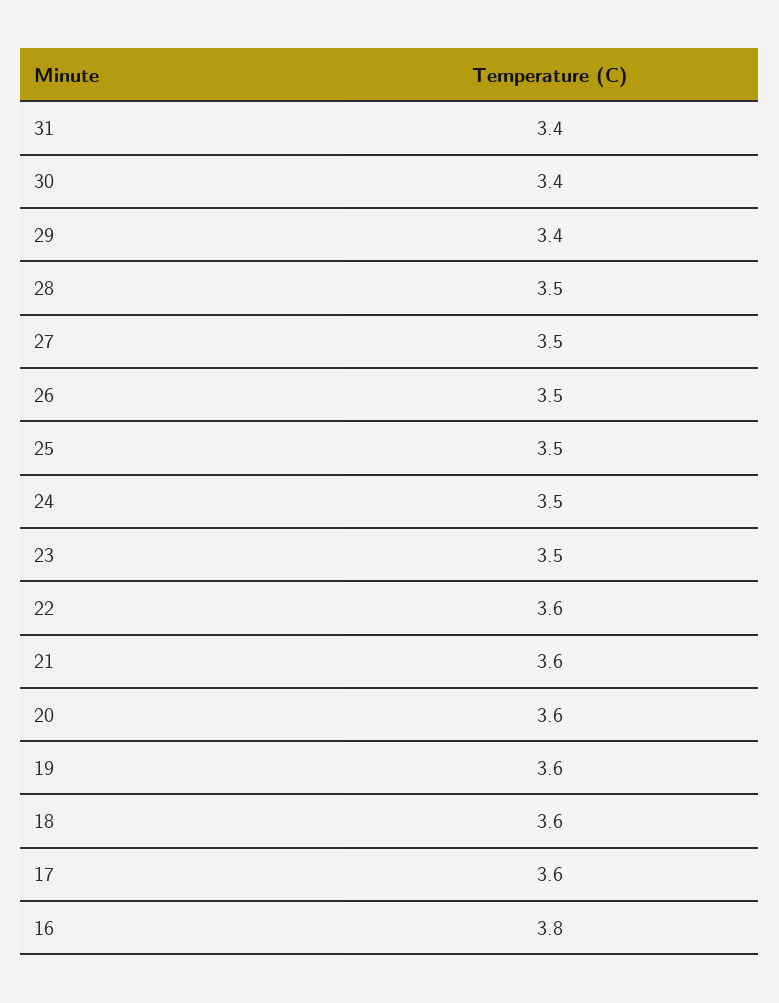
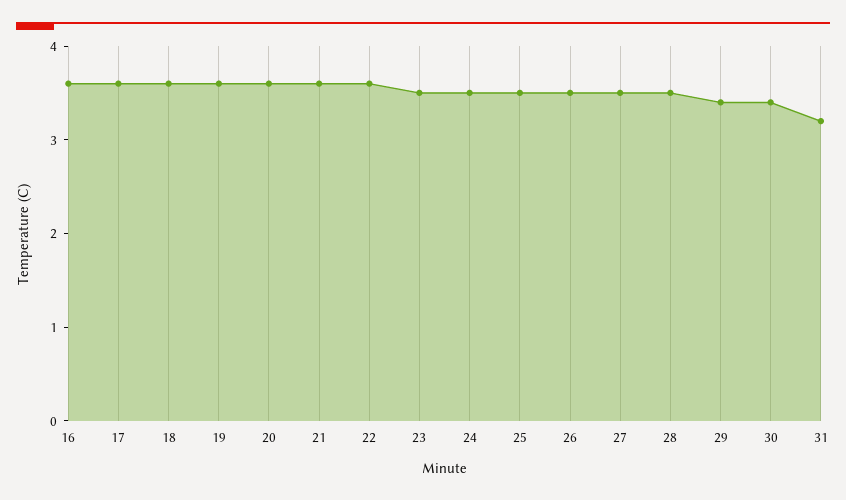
  {
-   "31": 3.4,
+   "31": 3.2,
    "30": 3.4,
    "29": 3.4,
    "28": 3.5,
    "27": 3.5,
    "26": 3.5,
    "25": 3.5,
    "24": 3.5,
    "23": 3.5,
    "22": 3.6,
    "21": 3.6,
    "20": 3.6,
    "19": 3.6,
    "18": 3.6,
    "17": 3.6,
-   "16": 3.8
+   "16": 3.6
  }

